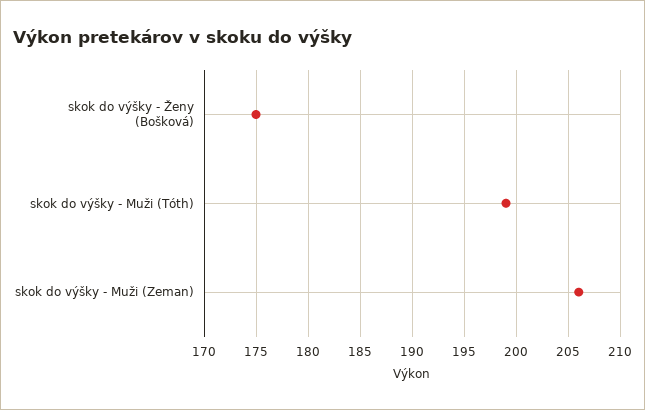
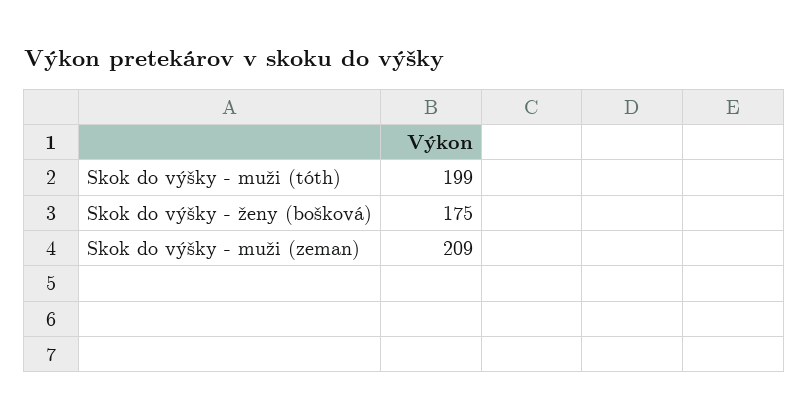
  {
    "skok do výšky - Ženy (Bošková)": 175,
    "skok do výšky - Muži (Tóth)": 199,
-   "skok do výšky - Muži (Zeman)": 206
+   "skok do výšky - Muži (Zeman)": 209
  }

